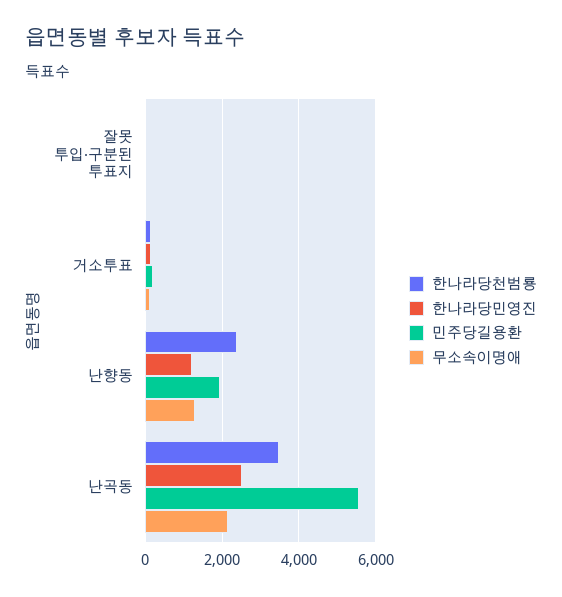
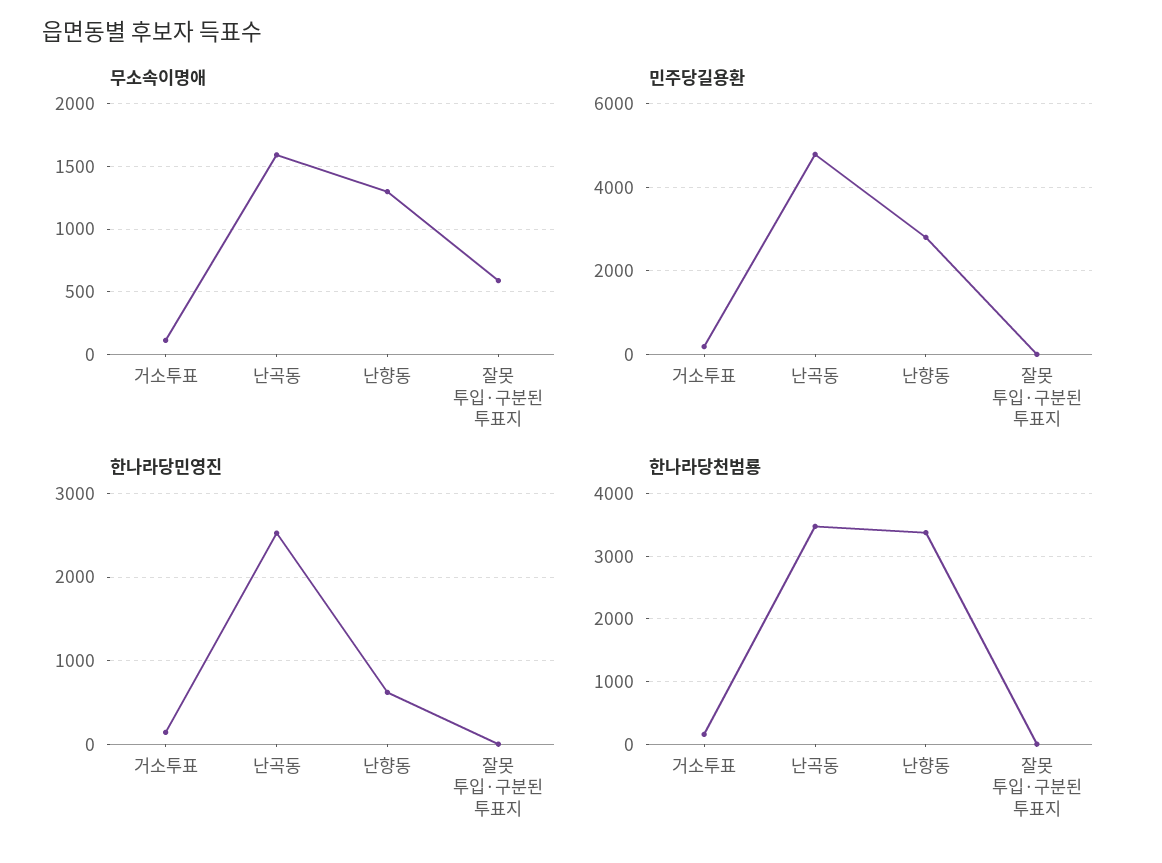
  {
    "한나라당천범룡": {
      "잘못 투입·구분된 투표지": 0,
      "거소투표": 200,
-     "난향동": 2400,
+     "난향동": 3400,
      "난곡동": 3500
    },
    "한나라당민영진": {
      "잘못 투입·구분된 투표지": 0,
      "거소투표": 100,
-     "난향동": 1200,
+     "난향동": 600,
      "난곡동": 2500
    },
    "민주당길용환": {
      "잘못 투입·구분된 투표지": 0,
      "거소투표": 200,
-     "난향동": 2000,
+     "난향동": 2800,
-     "난곡동": 5600
+     "난곡동": 4800
    },
    "무소속이명애": {
-     "잘못 투입·구분된 투표지": 0,
+     "잘못 투입·구분된 투표지": 600,
      "거소투표": 100,
      "난향동": 1300,
-     "난곡동": 2200
+     "난곡동": 1600
    }
  }

